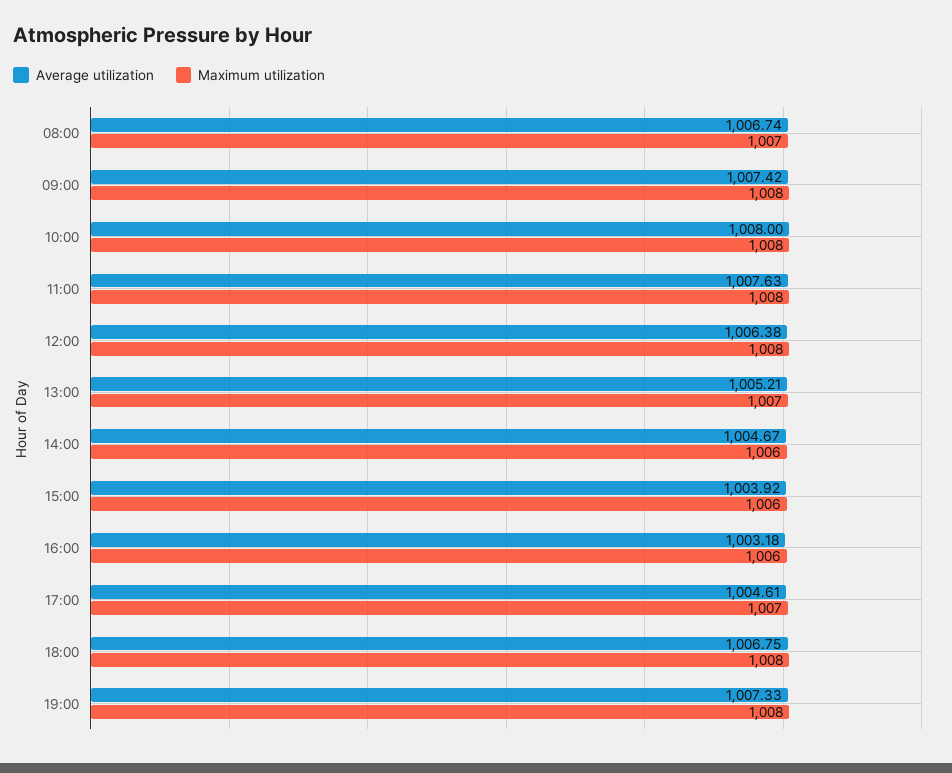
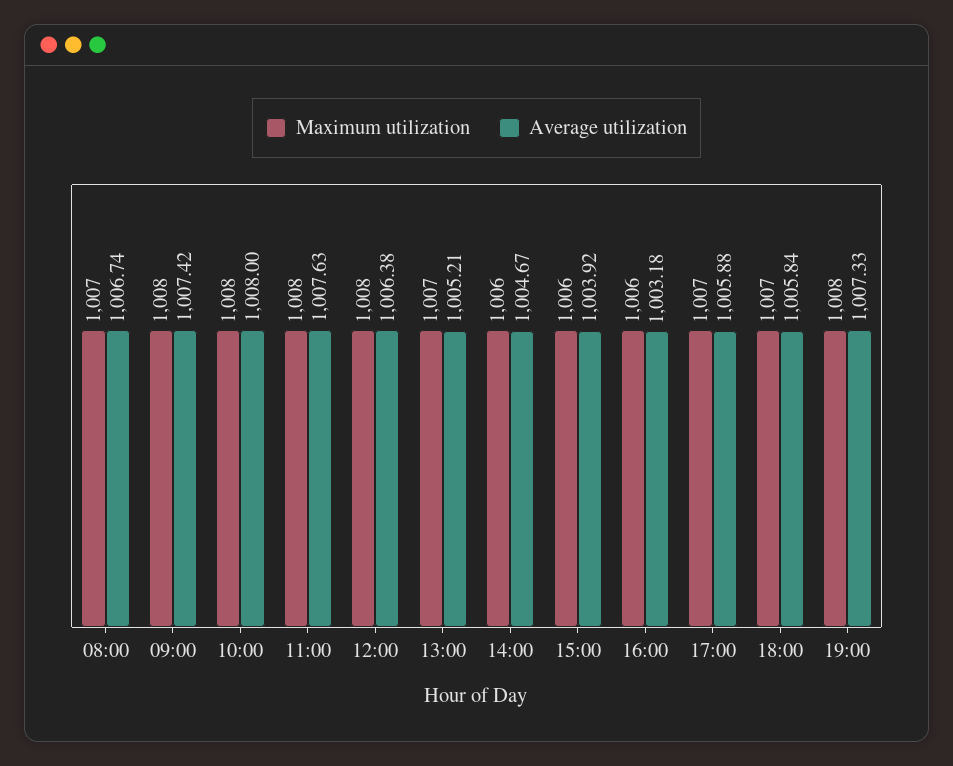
  {
    "Average utilization": {
      "08:00": 1006.74,
      "09:00": 1007.42,
      "10:00": 1008,
      "11:00": 1007.63,
      "12:00": 1006.38,
      "13:00": 1005.21,
      "14:00": 1004.67,
      "15:00": 1003.92,
      "16:00": 1003.18,
-     "17:00": 1004.61,
+     "17:00": 1005.88,
-     "18:00": 1006.75,
+     "18:00": 1005.84,
      "19:00": 1007.33
    },
    "Maximum utilization": {
      "08:00": 1007,
      "09:00": 1008,
      "10:00": 1008,
      "11:00": 1008,
      "12:00": 1008,
      "13:00": 1007,
      "14:00": 1006,
      "15:00": 1006,
      "16:00": 1006,
      "17:00": 1007,
-     "18:00": 1008,
+     "18:00": 1007,
      "19:00": 1008
    }
  }

